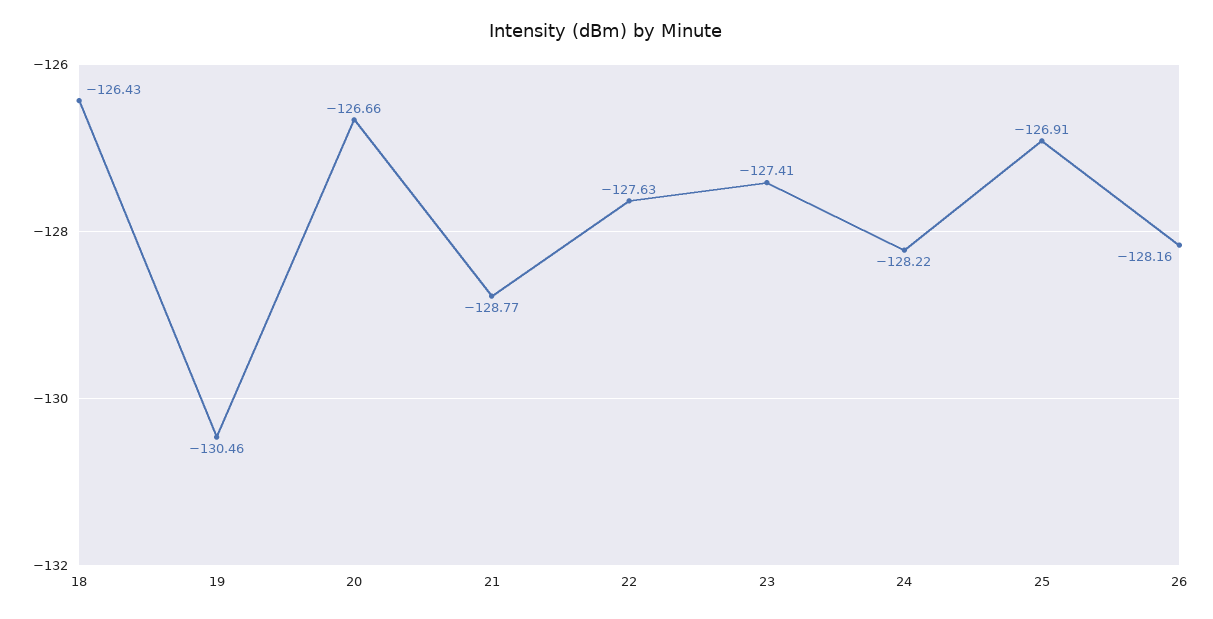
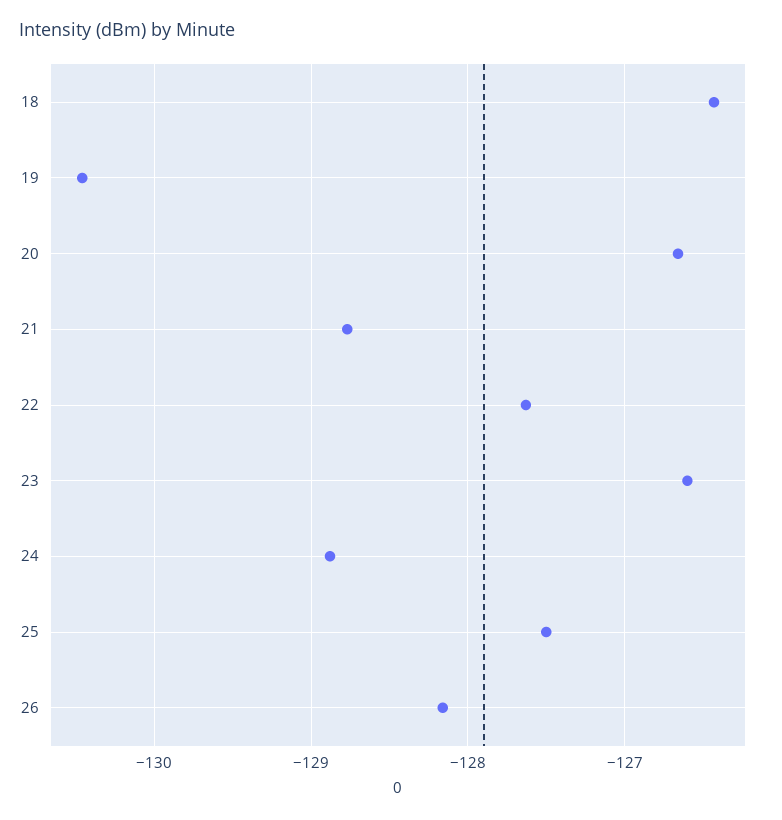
  {
    "18": -126.43,
    "19": -130.46,
    "20": -126.66,
    "21": -128.77,
    "22": -127.63,
-   "23": -127.41,
+   "23": -126.6,
-   "24": -128.22,
+   "24": -128.9,
-   "25": -126.91,
+   "25": -127.5,
    "26": -128.16
  }

